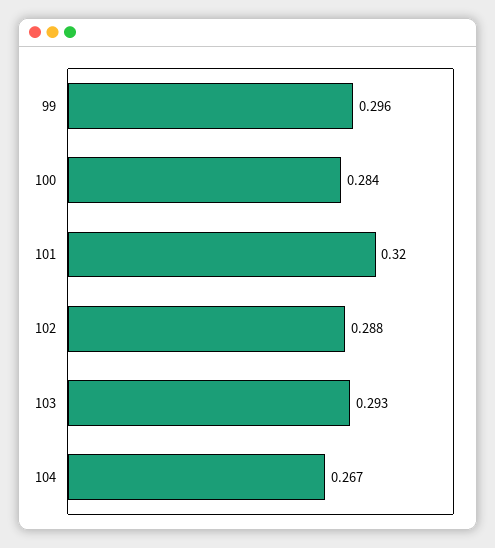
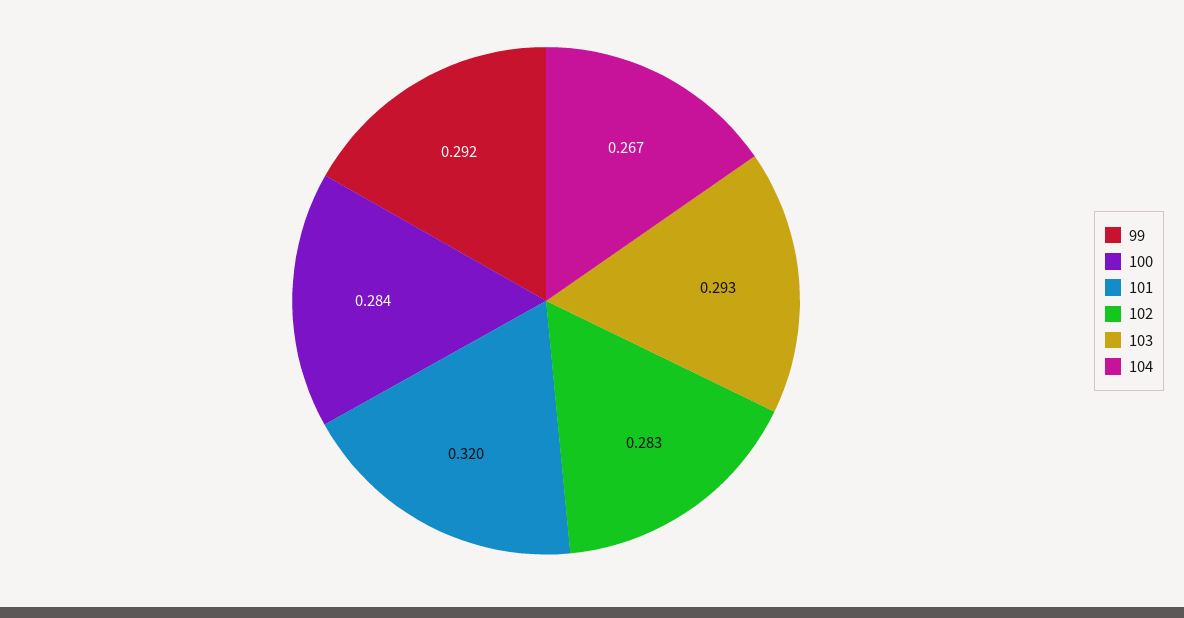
  {
-   "99": 0.296,
+   "99": 0.292,
    "100": 0.284,
    "101": 0.32,
-   "102": 0.288,
+   "102": 0.283,
    "103": 0.293,
    "104": 0.267
  }

